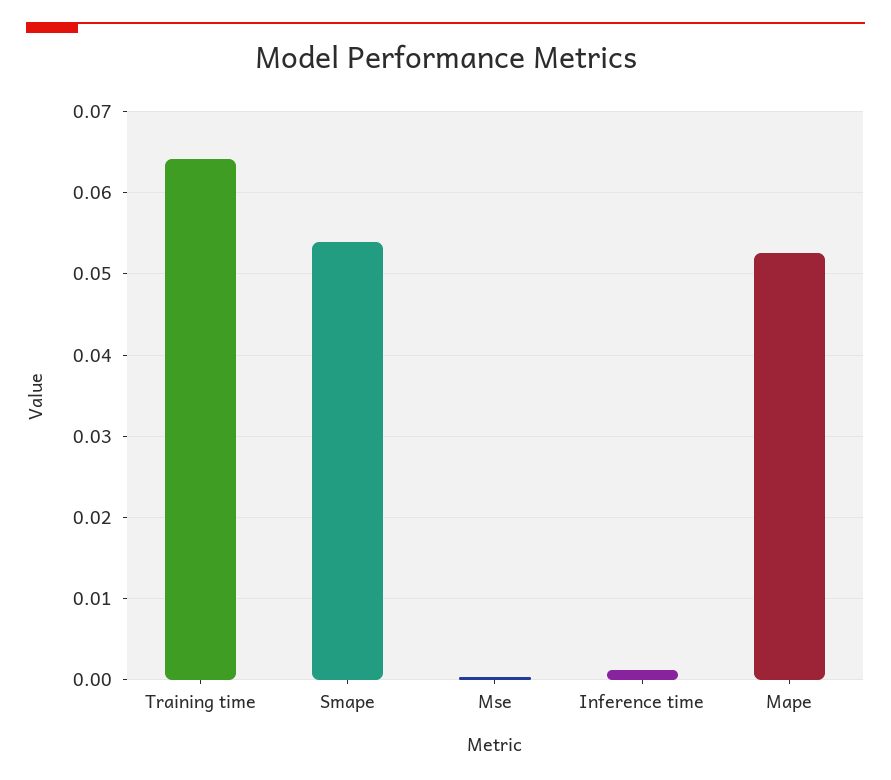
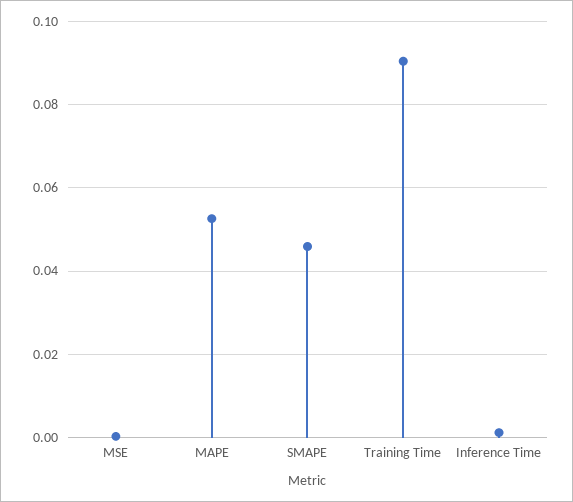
  {
-   "Training time": 0.064,
+   "Training time": 0.09,
-   "Smape": 0.054,
+   "Smape": 0.046,
    "Mse": 0,
    "Inference time": 0.001,
    "Mape": 0.053
  }

